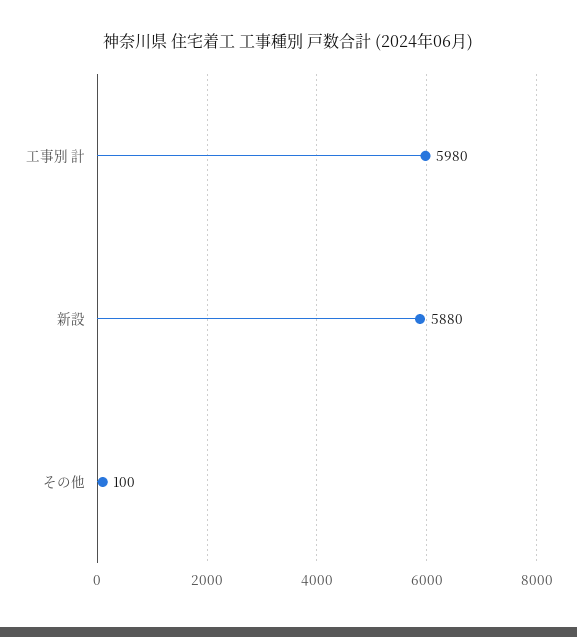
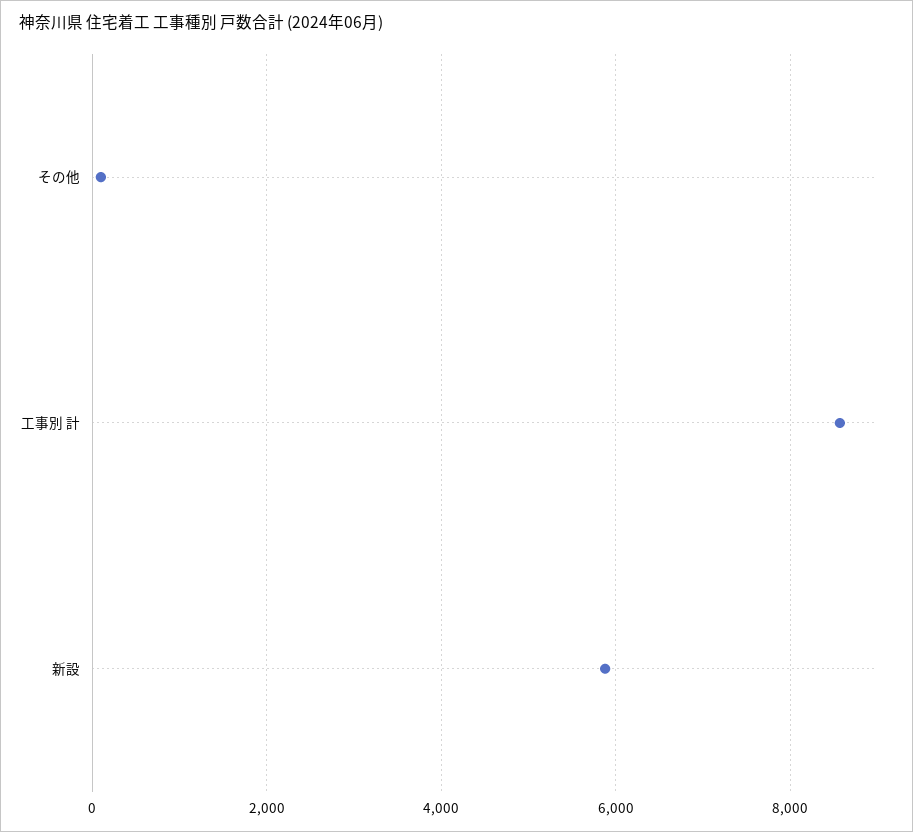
  {
-   "工事別 計": 5980,
+   "工事別 計": 8600,
    "新設": 5880,
    "その他": 100
  }

